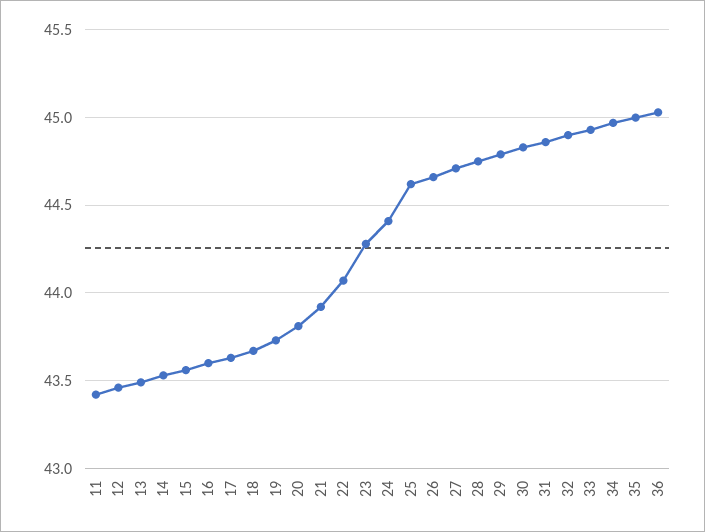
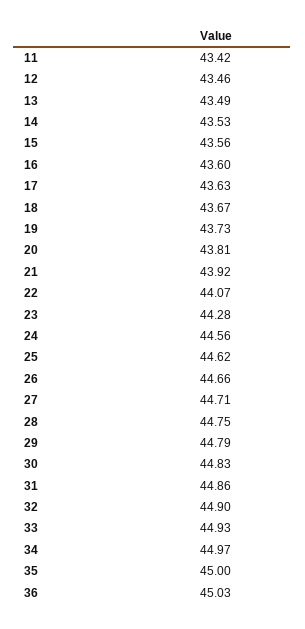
  {
    "11": 43.42,
    "12": 43.46,
    "13": 43.49,
    "14": 43.53,
    "15": 43.56,
    "16": 43.6,
    "17": 43.63,
    "18": 43.67,
    "19": 43.73,
    "20": 43.81,
    "21": 43.92,
    "22": 44.07,
    "23": 44.28,
-   "24": 44.4,
+   "24": 44.56,
    "25": 44.62,
    "26": 44.66,
    "27": 44.71,
    "28": 44.75,
    "29": 44.79,
    "30": 44.83,
    "31": 44.86,
    "32": 44.9,
    "33": 44.93,
    "34": 44.97,
    "35": 45,
    "36": 45.03
  }

